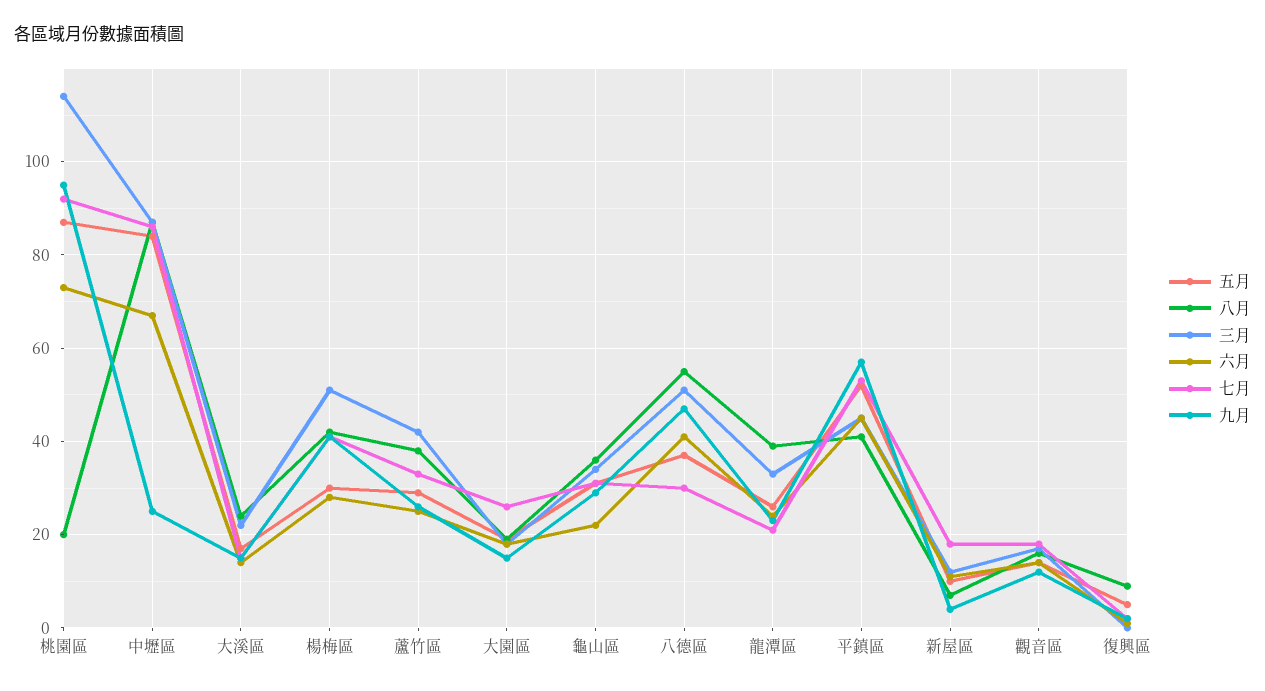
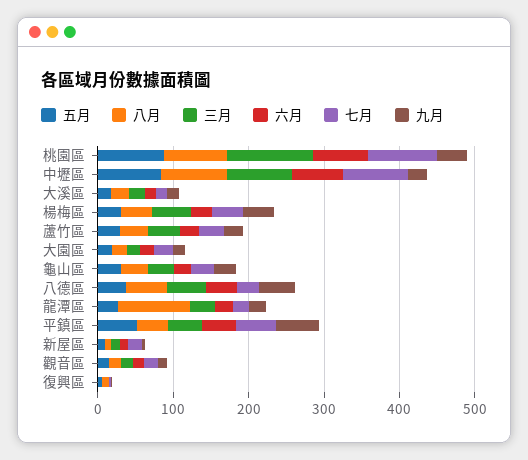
  {
    "五月": {
      "桃園區": 85,
      "中壢區": 85,
      "大溪區": 15,
      "楊梅區": 30,
      "蘆竹區": 30,
      "大園區": 20,
      "龜山區": 30,
      "八德區": 35,
      "龍潭區": 25,
      "平鎮區": 50,
      "新屋區": 10,
      "觀音區": 15,
      "復興區": 5
    },
    "八月": {
-     "桃園區": 20,
+     "桃園區": 80,
      "中壢區": 85,
      "大溪區": 25,
      "楊梅區": 40,
      "蘆竹區": 40,
      "大園區": 20,
      "龜山區": 35,
      "八德區": 55,
-     "龍潭區": 40,
+     "龍潭區": 100,
      "平鎮區": 40,
      "新屋區": 5,
      "觀音區": 15,
      "復興區": 10
    },
    "三月": {
      "桃園區": 115,
      "中壢區": 85,
      "大溪區": 20,
      "楊梅區": 50,
      "蘆竹區": 40,
      "大園區": 20,
      "龜山區": 35,
      "八德區": 50,
      "龍潭區": 35,
      "平鎮區": 45,
      "新屋區": 10,
      "觀音區": 15,
      "復興區": 0
    },
    "六月": {
      "桃園區": 75,
      "中壢區": 65,
      "大溪區": 15,
      "楊梅區": 30,
      "蘆竹區": 25,
      "大園區": 20,
      "龜山區": 20,
      "八德區": 40,
      "龍潭區": 25,
      "平鎮區": 45,
      "新屋區": 10,
      "觀音區": 15,
      "復興區": 0
    },
    "七月": {
      "桃園區": 90,
      "中壢區": 85,
      "大溪區": 15,
      "楊梅區": 40,
      "蘆竹區": 35,
      "大園區": 25,
      "龜山區": 30,
      "八德區": 30,
      "龍潭區": 20,
      "平鎮區": 55,
      "新屋區": 20,
      "觀音區": 20,
      "復興區": 0
    },
    "九月": {
-     "桃園區": 95,
+     "桃園區": 40,
      "中壢區": 25,
      "大溪區": 15,
      "楊梅區": 40,
      "蘆竹區": 25,
      "大園區": 15,
      "龜山區": 30,
      "八德區": 45,
      "龍潭區": 25,
      "平鎮區": 55,
      "新屋區": 5,
      "觀音區": 10,
      "復興區": 0
    }
  }

